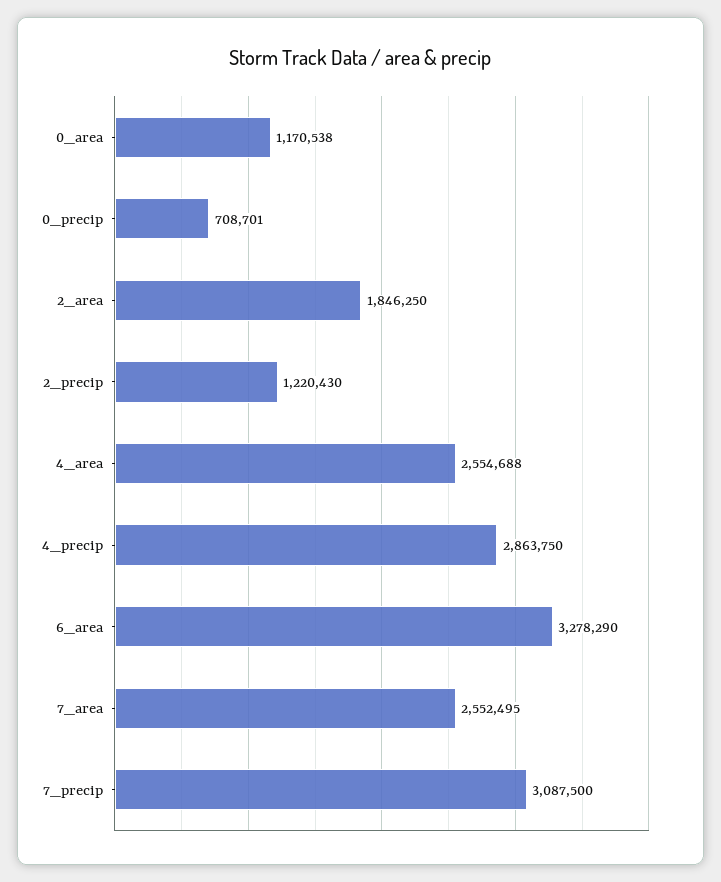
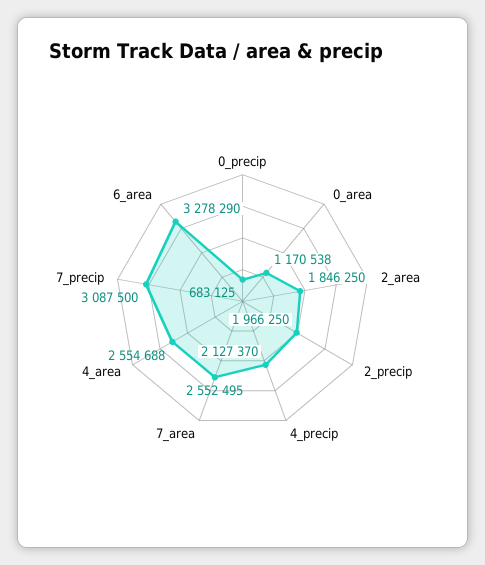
  {
    "0_area": 1170538,
-   "0_precip": 708701,
+   "0_precip": 683125,
    "2_area": 1846250,
-   "2_precip": 1220430,
+   "2_precip": 1966250,
    "4_area": 2554688,
-   "4_precip": 2863750,
+   "4_precip": 2127370,
    "6_area": 3278290,
    "7_area": 2552495,
    "7_precip": 3087500
  }

